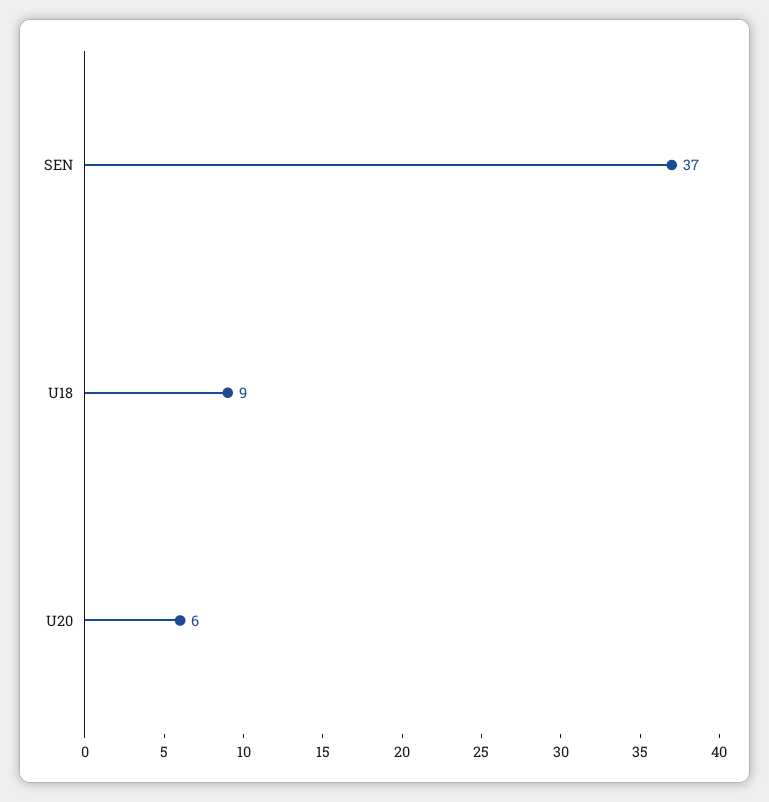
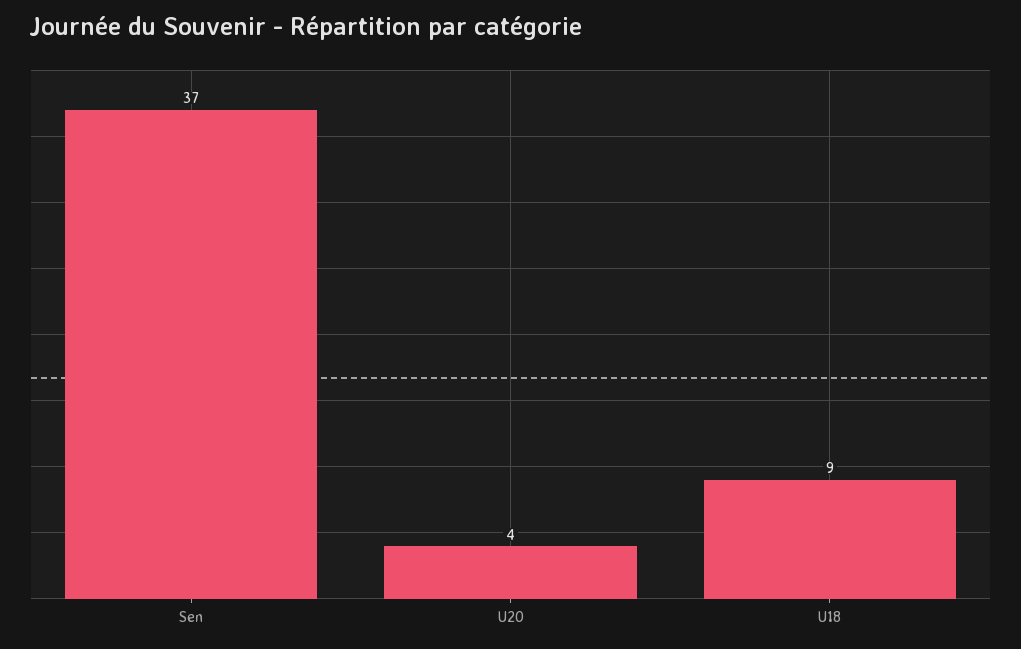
  {
    "SEN": 37,
    "U18": 9,
-   "U20": 6
+   "U20": 4
  }

